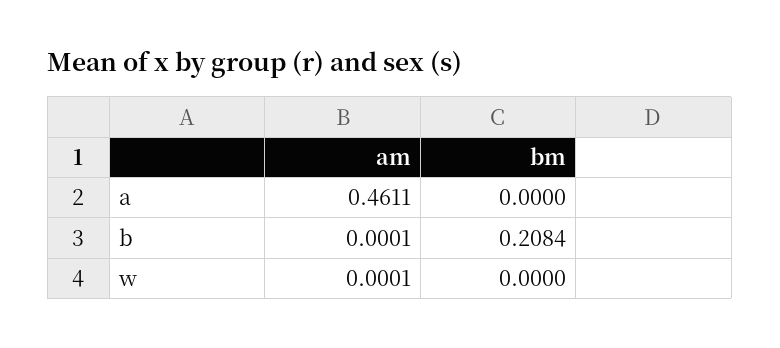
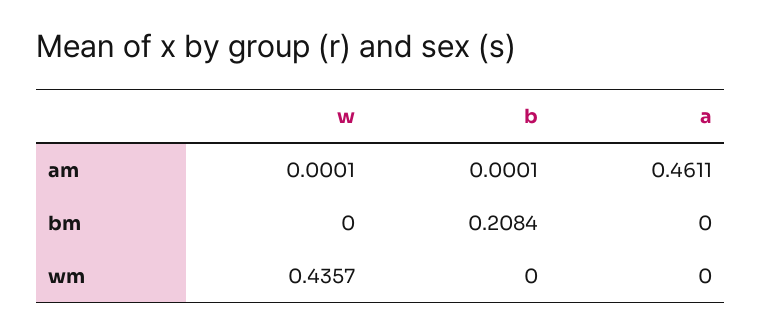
  {
    "am": {
      "a": 0.4611,
      "b": 0.0001,
      "w": 0.0001
    },
    "bm": {
      "a": 0,
      "b": 0.2084,
      "w": 0
-   }
+   },
+   "wm": {
+     "w": 0.4357,
+     "b": 0,
+     "a": 0
+   }
  }

